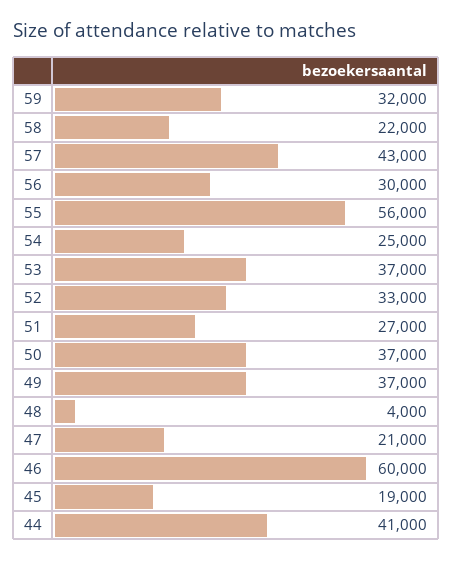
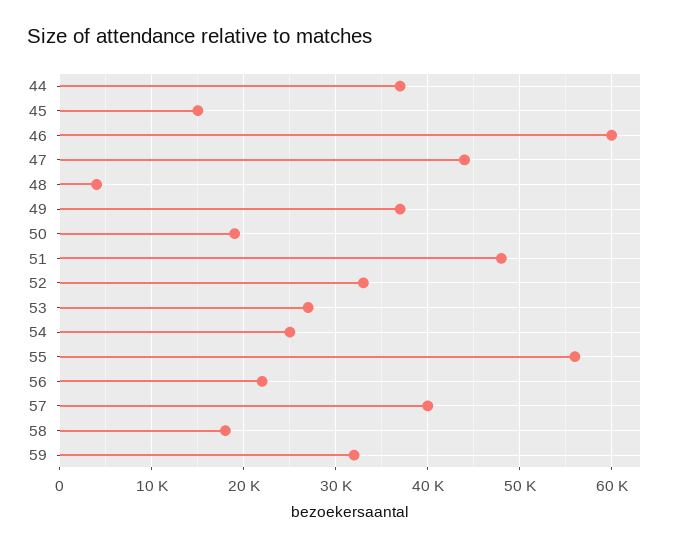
  {
    "59": 32000,
-   "58": 22000,
+   "58": 18000,
-   "57": 43000,
+   "57": 40000,
-   "56": 30000,
+   "56": 22000,
    "55": 56000,
    "54": 25000,
-   "53": 37000,
+   "53": 27000,
    "52": 33000,
-   "51": 27000,
+   "51": 48000,
-   "50": 37000,
+   "50": 19000,
    "49": 37000,
    "48": 4000,
-   "47": 21000,
+   "47": 44000,
    "46": 60000,
-   "45": 19000,
+   "45": 15000,
-   "44": 41000
+   "44": 37000
  }

